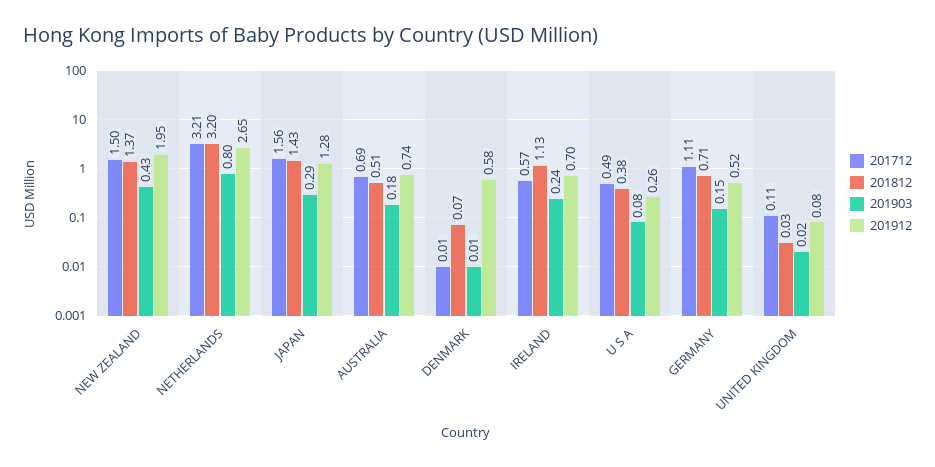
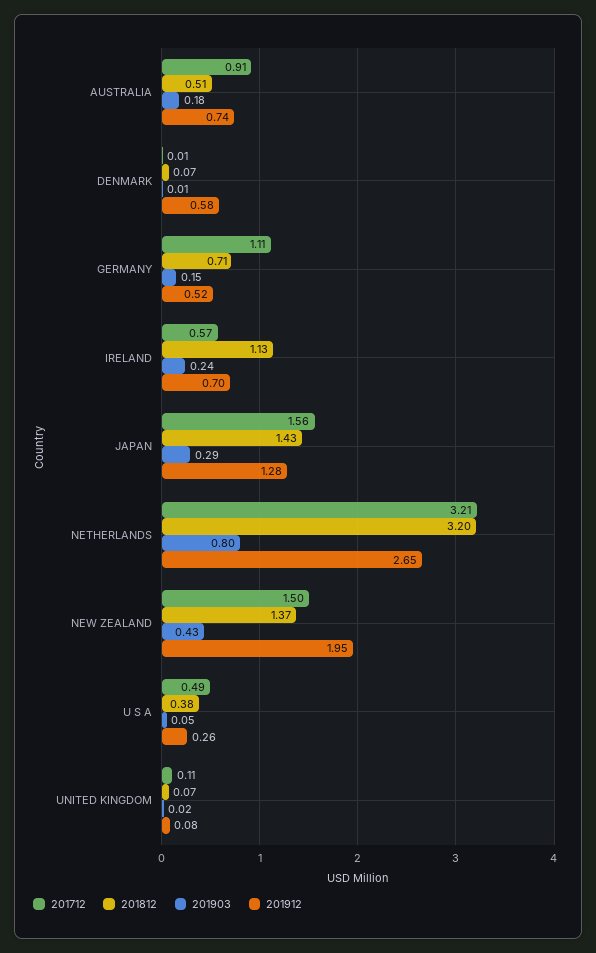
  {
    "201712": {
      "NEW ZEALAND": 1.5,
      "NETHERLANDS": 3.21,
      "JAPAN": 1.56,
-     "AUSTRALIA": 0.69,
+     "AUSTRALIA": 0.91,
      "DENMARK": 0.01,
      "IRELAND": 0.57,
      "U S A": 0.49,
      "GERMANY": 1.11,
      "UNITED KINGDOM": 0.11
    },
    "201812": {
      "NEW ZEALAND": 1.37,
      "NETHERLANDS": 3.2,
      "JAPAN": 1.43,
      "AUSTRALIA": 0.51,
      "DENMARK": 0.07,
      "IRELAND": 1.13,
      "U S A": 0.38,
      "GERMANY": 0.71,
-     "UNITED KINGDOM": 0.03
+     "UNITED KINGDOM": 0.07
    },
    "201903": {
      "NEW ZEALAND": 0.43,
      "NETHERLANDS": 0.8,
      "JAPAN": 0.29,
      "AUSTRALIA": 0.18,
      "DENMARK": 0.01,
      "IRELAND": 0.24,
-     "U S A": 0.08,
+     "U S A": 0.05,
      "GERMANY": 0.15,
      "UNITED KINGDOM": 0.02
    },
    "201912": {
      "NEW ZEALAND": 1.95,
      "NETHERLANDS": 2.65,
      "JAPAN": 1.28,
      "AUSTRALIA": 0.74,
      "DENMARK": 0.58,
      "IRELAND": 0.7,
      "U S A": 0.26,
      "GERMANY": 0.52,
      "UNITED KINGDOM": 0.08
    }
  }

